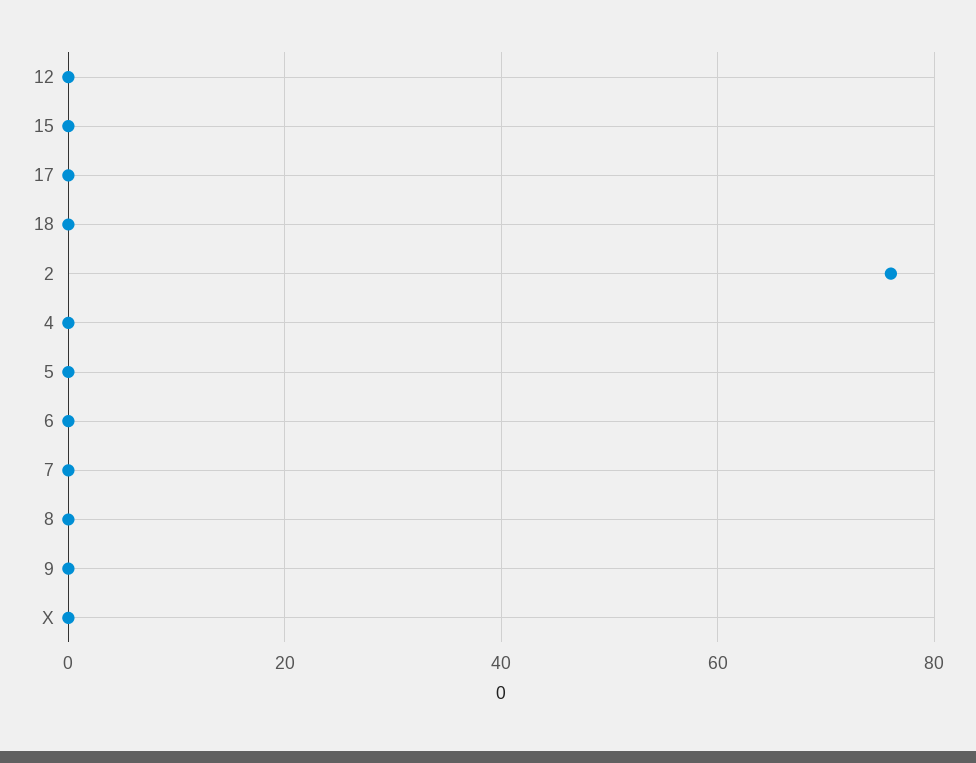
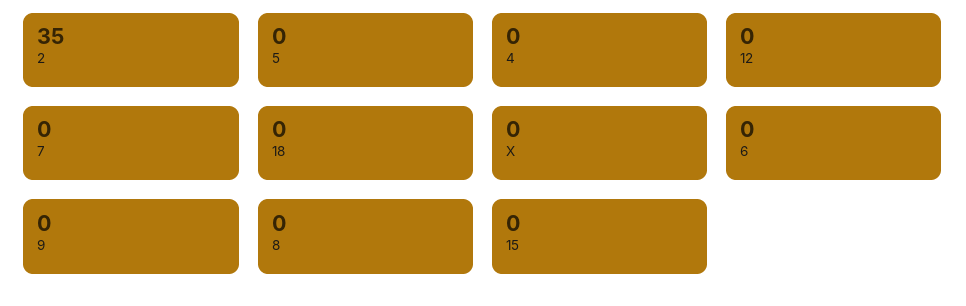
  {
    "12": 0,
    "15": 0,
-   "17": 0,
    "18": 0,
-   "2": 75,
+   "2": 35,
    "4": 0,
    "5": 0,
    "6": 0,
    "7": 0,
    "8": 0,
    "9": 0,
    "X": 0
  }

